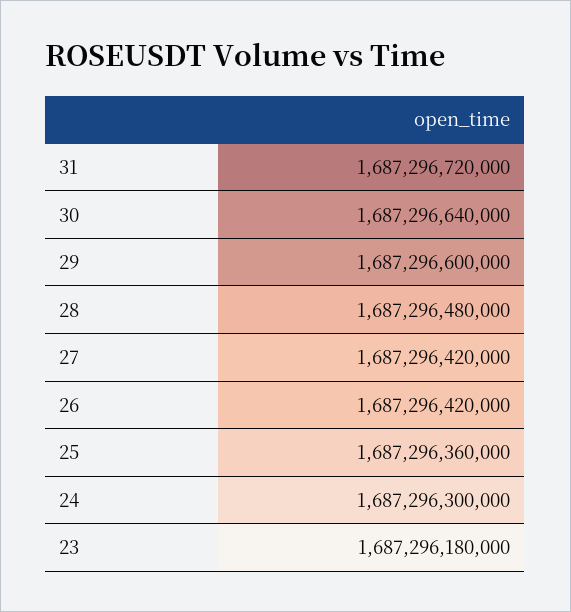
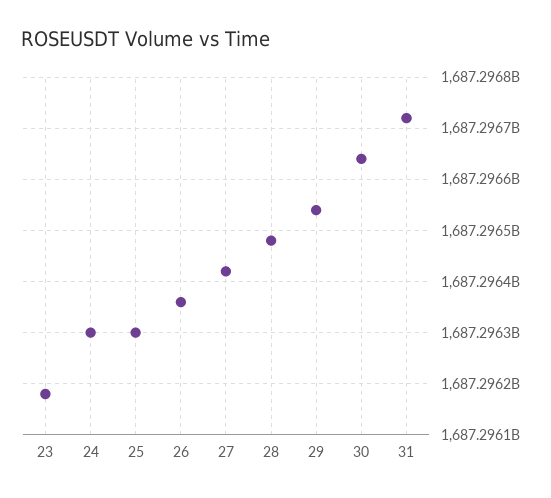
  {
    "31": 1687296720000,
    "30": 1687296640000,
-   "29": 1687296600000,
+   "29": 1687296540000,
    "28": 1687296480000,
    "27": 1687296420000,
-   "26": 1687296420000,
+   "26": 1687296360000,
-   "25": 1687296360000,
+   "25": 1687296300000,
    "24": 1687296300000,
    "23": 1687296180000
  }

